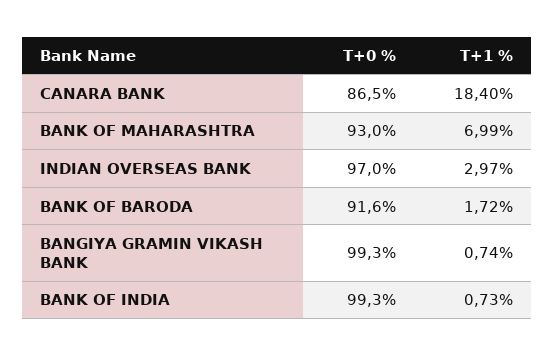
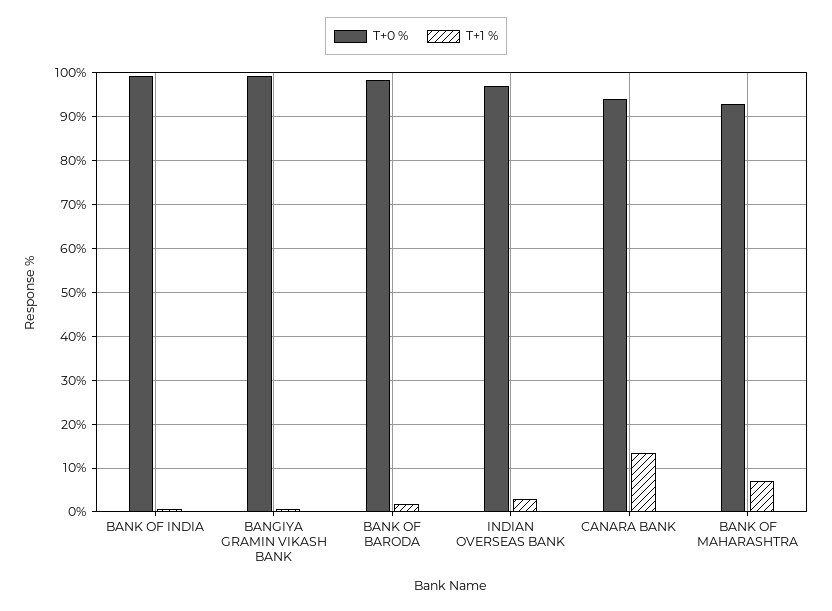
  {
    "T+0 %": {
-     "CANARA BANK": 86.5,
+     "CANARA BANK": 94,
      "BANK OF MAHARASHTRA": 93,
      "INDIAN OVERSEAS BANK": 97,
-     "BANK OF BARODA": 91.6,
+     "BANK OF BARODA": 98,
      "BANGIYA GRAMIN VIKASH BANK": 99.3,
      "BANK OF INDIA": 99.3
    },
    "T+1 %": {
-     "CANARA BANK": 18.4,
+     "CANARA BANK": 14,
      "BANK OF MAHARASHTRA": 6.99,
      "INDIAN OVERSEAS BANK": 2.97,
      "BANK OF BARODA": 1.72,
      "BANGIYA GRAMIN VIKASH BANK": 0.74,
      "BANK OF INDIA": 0.73
    }
  }

